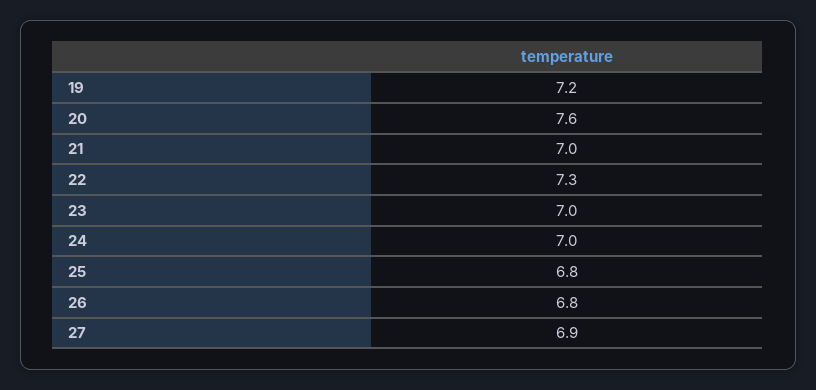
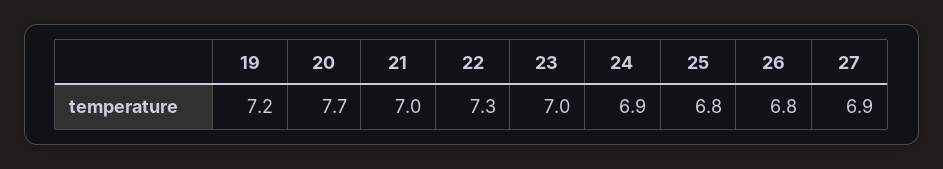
  {
    "19": 7.2,
-   "20": 7.6,
+   "20": 7.7,
    "21": 7,
    "22": 7.3,
    "23": 7,
-   "24": 7,
+   "24": 6.9,
    "25": 6.8,
    "26": 6.8,
    "27": 6.9
  }

